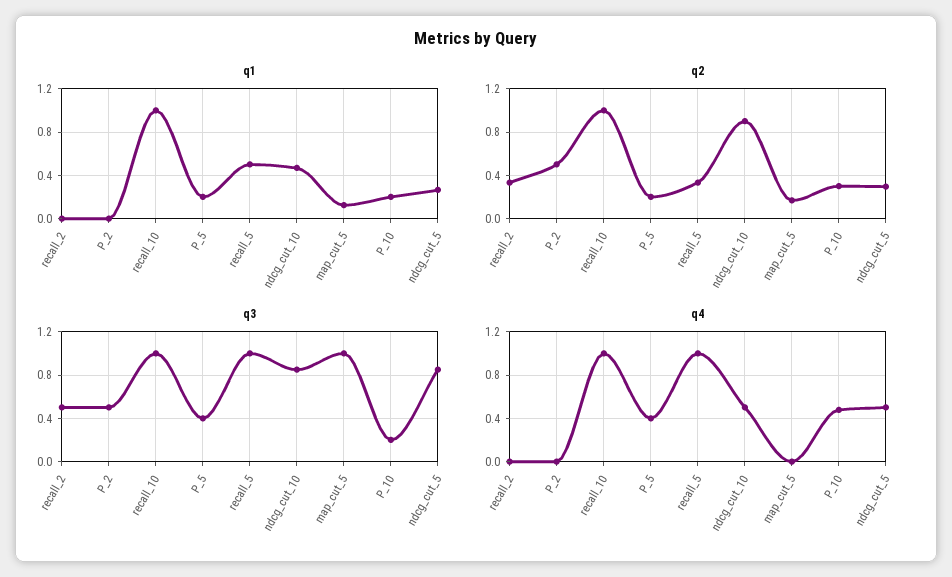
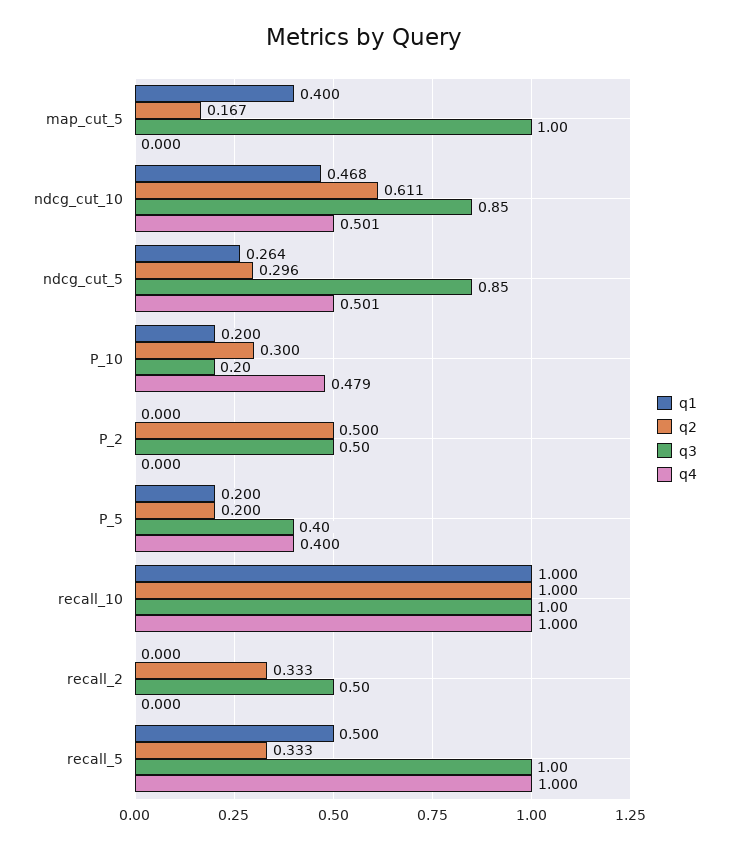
  {
    "q1": {
      "recall_2": 0,
      "P_2": 0,
      "recall_10": 1,
      "P_5": 0.2,
      "recall_5": 0.5,
      "ndcg_cut_10": 0.468,
-     "map_cut_5": 0.1,
+     "map_cut_5": 0.4,
      "P_10": 0.2,
      "ndcg_cut_5": 0.264
    },
    "q2": {
      "recall_2": 0.333,
      "P_2": 0.5,
      "recall_10": 1,
      "P_5": 0.2,
      "recall_5": 0.333,
-     "ndcg_cut_10": 0.9,
+     "ndcg_cut_10": 0.611,
      "map_cut_5": 0.167,
      "P_10": 0.3,
      "ndcg_cut_5": 0.296
    },
    "q3": {
      "recall_2": 0.5,
      "P_2": 0.5,
      "recall_10": 1,
      "P_5": 0.4,
      "recall_5": 1,
      "ndcg_cut_10": 0.85,
      "map_cut_5": 1,
      "P_10": 0.2,
      "ndcg_cut_5": 0.85
    },
    "q4": {
      "recall_2": 0,
      "P_2": 0,
      "recall_10": 1,
      "P_5": 0.4,
      "recall_5": 1,
      "ndcg_cut_10": 0.501,
      "map_cut_5": 0,
      "P_10": 0.479,
      "ndcg_cut_5": 0.501
    }
  }

